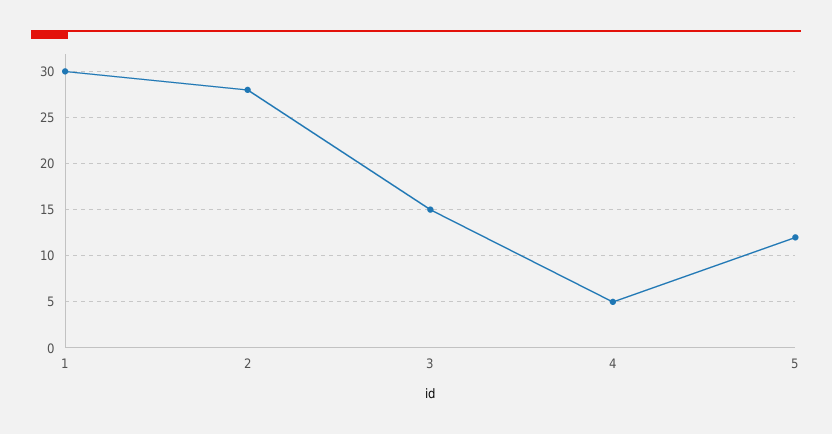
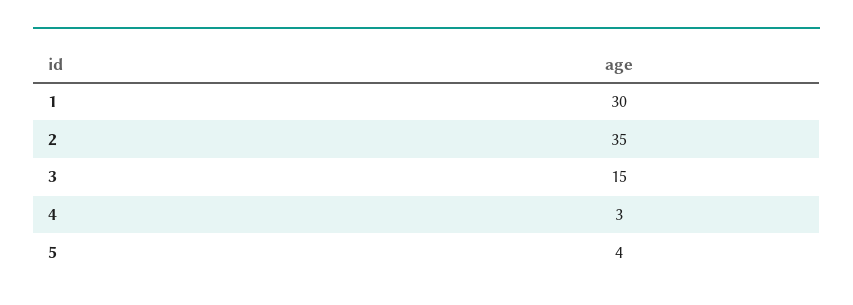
  {
    "1": 30,
-   "2": 28,
+   "2": 35,
    "3": 15,
-   "4": 5,
+   "4": 3,
-   "5": 12
+   "5": 4
  }

